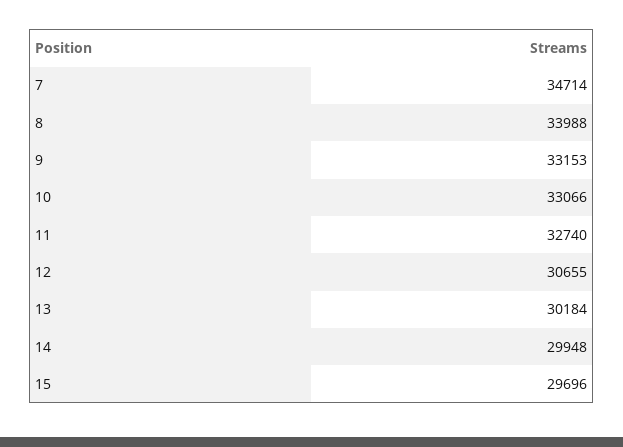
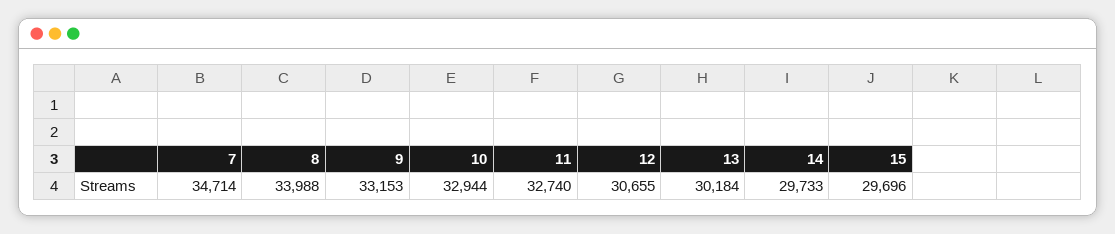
  {
    "7": 34714,
    "8": 33988,
    "9": 33153,
-   "10": 33066,
+   "10": 32944,
    "11": 32740,
    "12": 30655,
    "13": 30184,
-   "14": 29948,
+   "14": 29733,
    "15": 29696
  }

